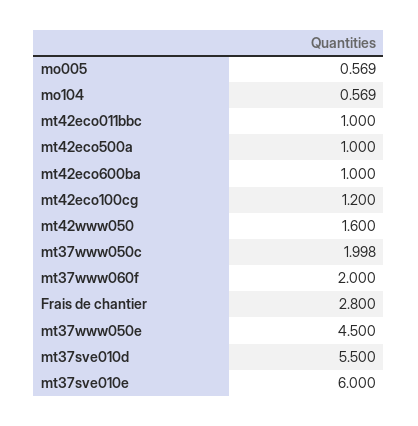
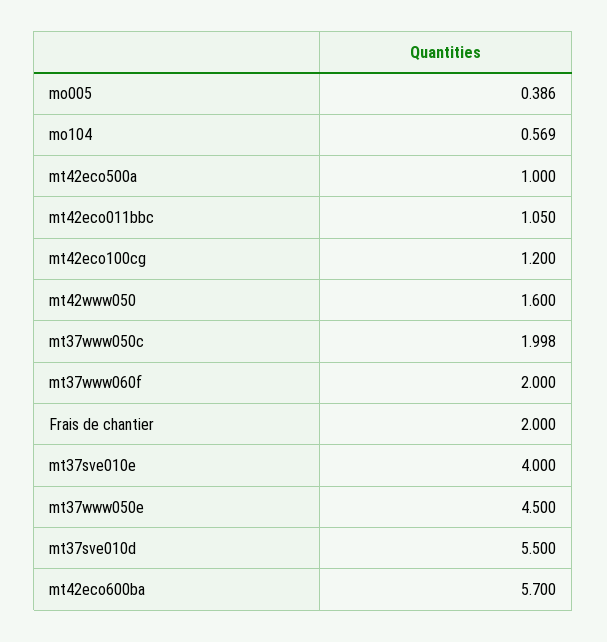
  {
-   "mo005": 0.569,
+   "mo005": 0.386,
    "mo104": 0.569,
-   "mt42eco011bbc": 1,
+   "mt42eco011bbc": 1.05,
    "mt42eco500a": 1,
-   "mt42eco600ba": 1,
+   "mt42eco600ba": 5.7,
    "mt42eco100cg": 1.2,
    "mt42www050": 1.6,
    "mt37www050c": 1.998,
    "mt37www060f": 2,
-   "Frais de chantier": 2.8,
+   "Frais de chantier": 2,
    "mt37www050e": 4.5,
    "mt37sve010d": 5.5,
-   "mt37sve010e": 6
+   "mt37sve010e": 4
  }

